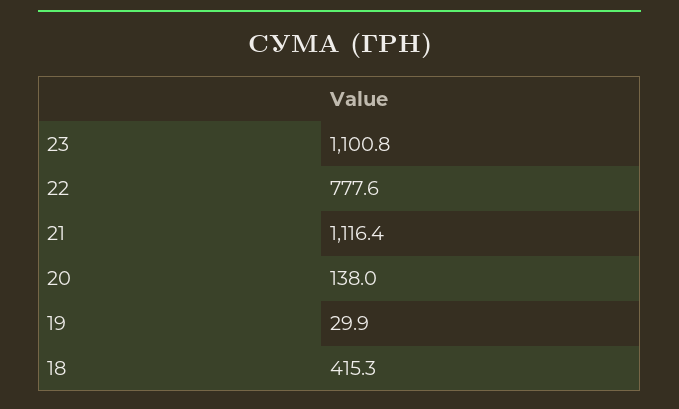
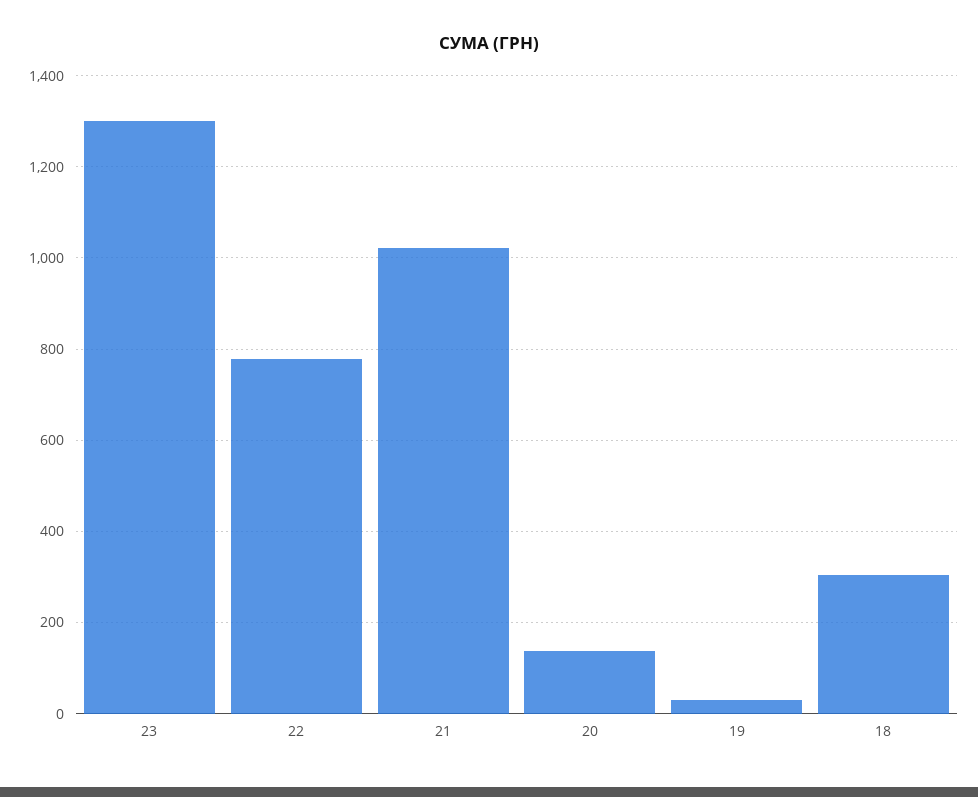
  {
-   "23": 1100.8,
+   "23": 1300,
    "22": 777.6,
-   "21": 1116.4,
+   "21": 1020,
    "20": 138,
    "19": 29.9,
-   "18": 415.3
+   "18": 300
  }

